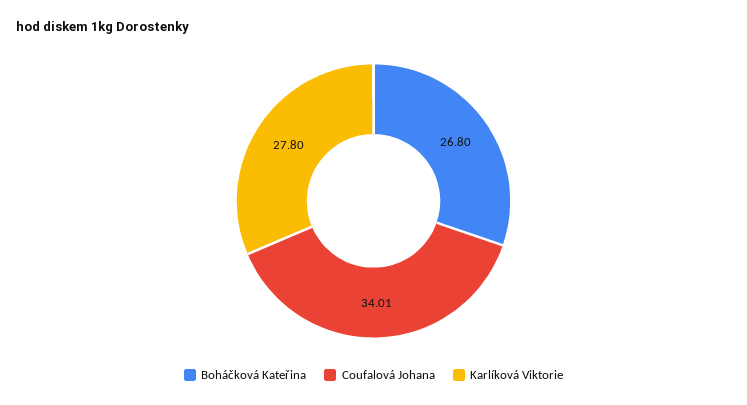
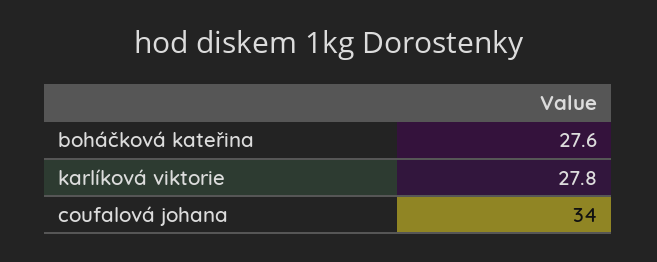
  {
-   "Boháčková Kateřina": 26.8,
+   "Boháčková Kateřina": 27.6,
    "Coufalová Johana": 34.01,
    "Karlíková Viktorie": 27.8
  }

